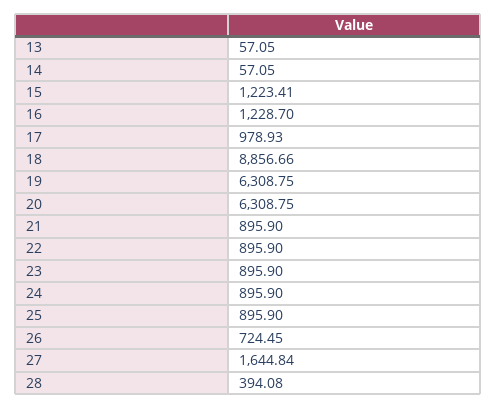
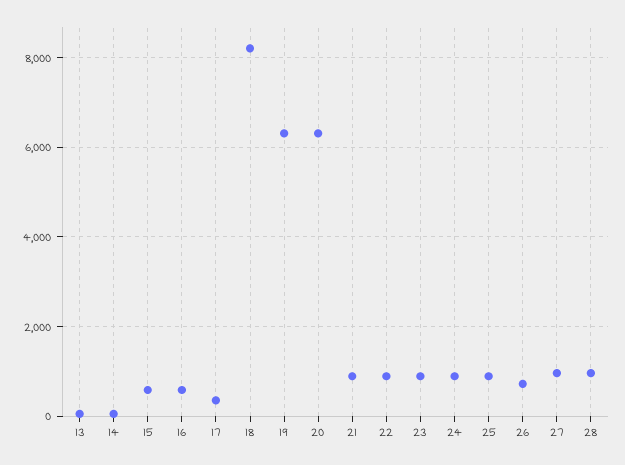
  {
    "13": 57.05,
    "14": 57.05,
-   "15": 1223.41,
+   "15": 600,
-   "16": 1228.7,
+   "16": 600,
-   "17": 978.93,
+   "17": 400,
-   "18": 8856.66,
+   "18": 8200,
    "19": 6308.75,
    "20": 6308.75,
    "21": 895.9,
    "22": 895.9,
    "23": 895.9,
    "24": 895.9,
    "25": 895.9,
    "26": 724.45,
-   "27": 1644.84,
+   "27": 1000,
-   "28": 394.08
+   "28": 1000
  }

